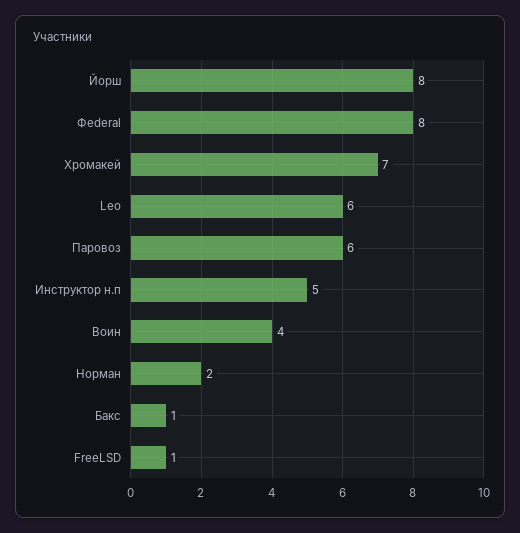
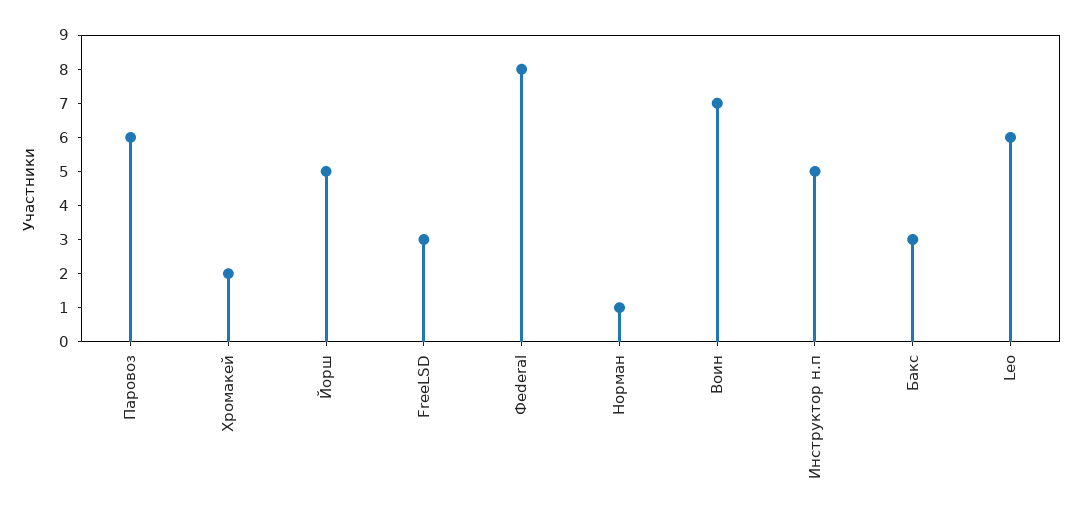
  {
-   "Йорш": 8,
+   "Йорш": 5,
    "Фederal": 8,
-   "Хромакей": 7,
+   "Хромакей": 2,
    "Leo": 6,
    "Паровоз": 6,
    "Инструктор н.п": 5,
-   "Воин": 4,
+   "Воин": 7,
-   "Норман": 2,
+   "Норман": 1,
-   "Бакс": 1,
+   "Бакс": 3,
-   "FreeLSD": 1
+   "FreeLSD": 3
  }

